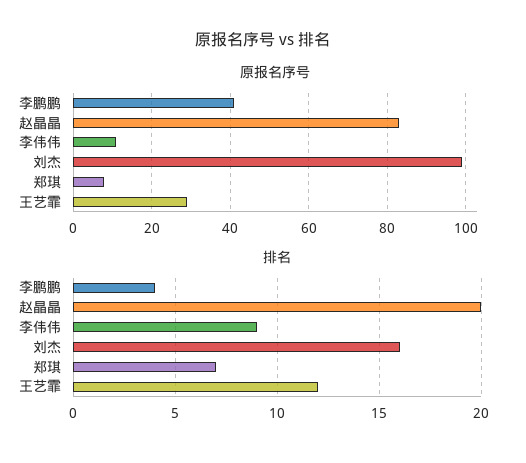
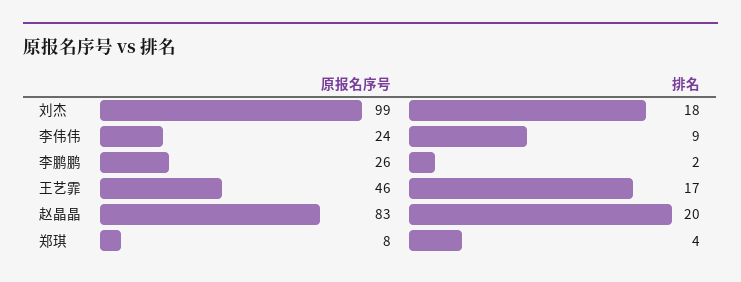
  {
    "原报名序号": {
-     "李鹏鹏": 40,
+     "李鹏鹏": 26,
      "赵晶晶": 83,
-     "李伟伟": 10,
+     "李伟伟": 24,
      "刘杰": 99,
      "郑琪": 8,
-     "王艺霏": 30
+     "王艺霏": 46
    },
    "排名": {
-     "李鹏鹏": 4,
+     "李鹏鹏": 2,
      "赵晶晶": 20,
      "李伟伟": 9,
-     "刘杰": 16,
+     "刘杰": 18,
-     "郑琪": 7,
+     "郑琪": 4,
-     "王艺霏": 12
+     "王艺霏": 17
    }
  }

